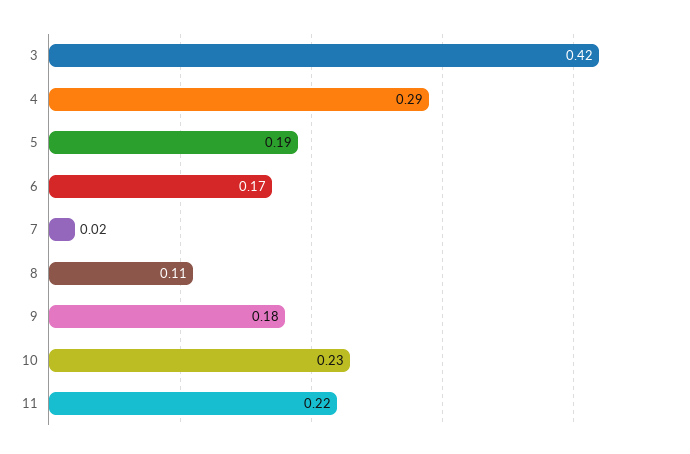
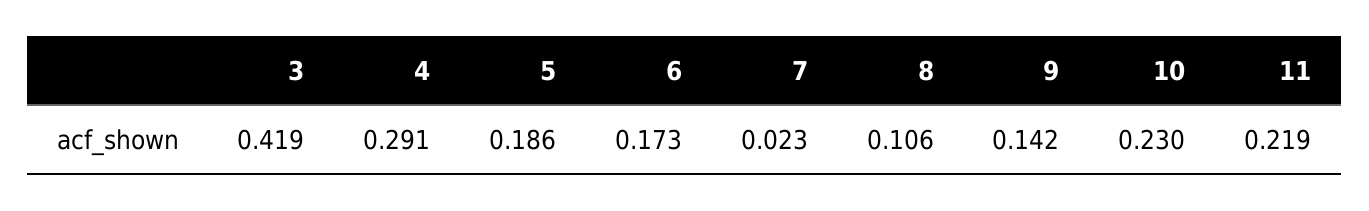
  {
    "3": 0.419,
    "4": 0.291,
    "5": 0.186,
    "6": 0.173,
    "7": 0.023,
    "8": 0.106,
-   "9": 0.18,
+   "9": 0.142,
    "10": 0.23,
    "11": 0.219
  }

